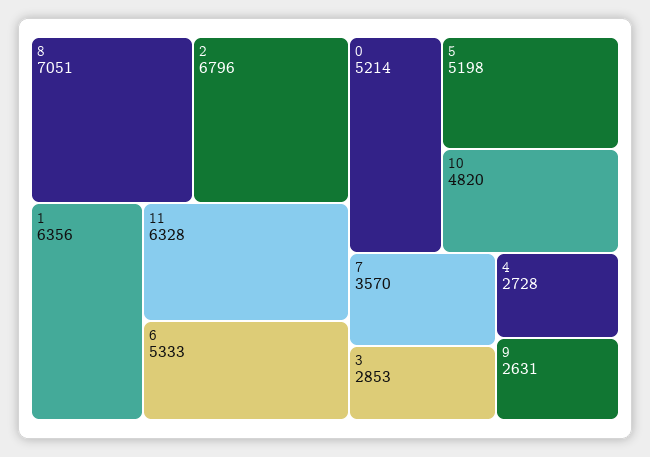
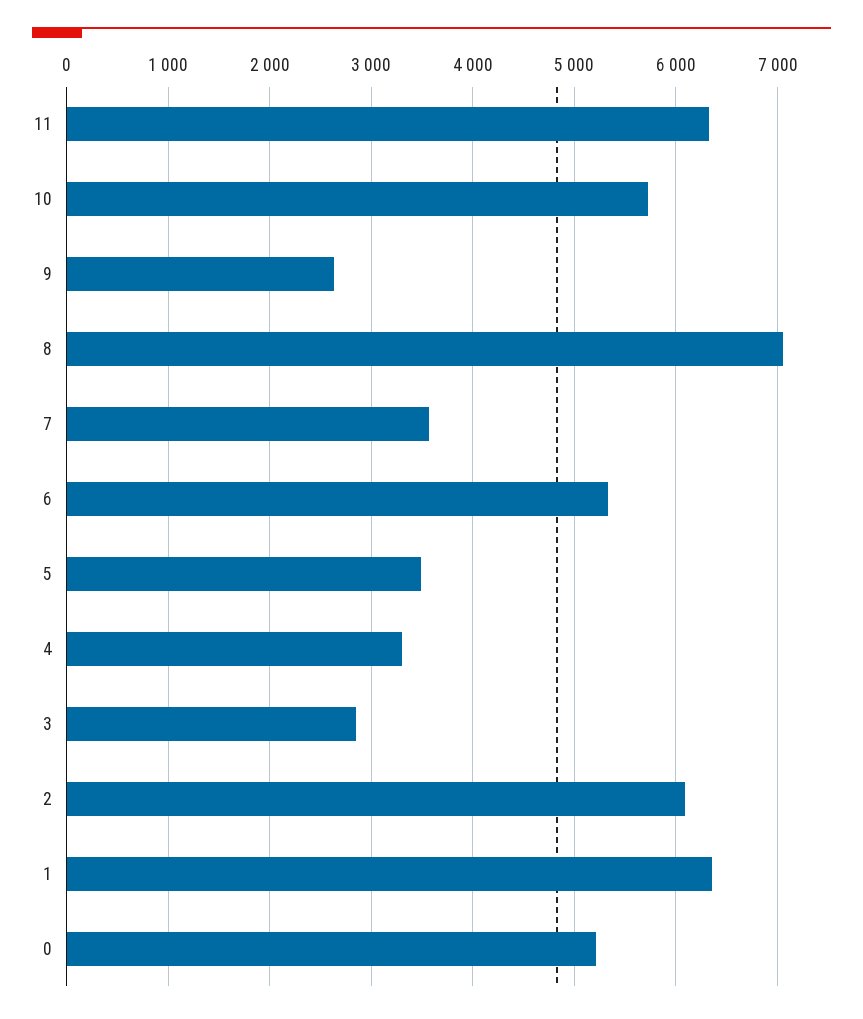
  {
    "8": 7051,
-   "2": 6796,
+   "2": 6100,
    "1": 6356,
    "11": 6328,
    "6": 5333,
    "0": 5214,
-   "5": 5198,
+   "5": 3500,
-   "10": 4820,
+   "10": 5700,
    "7": 3570,
    "3": 2853,
-   "4": 2728,
+   "4": 3300,
    "9": 2631
  }

